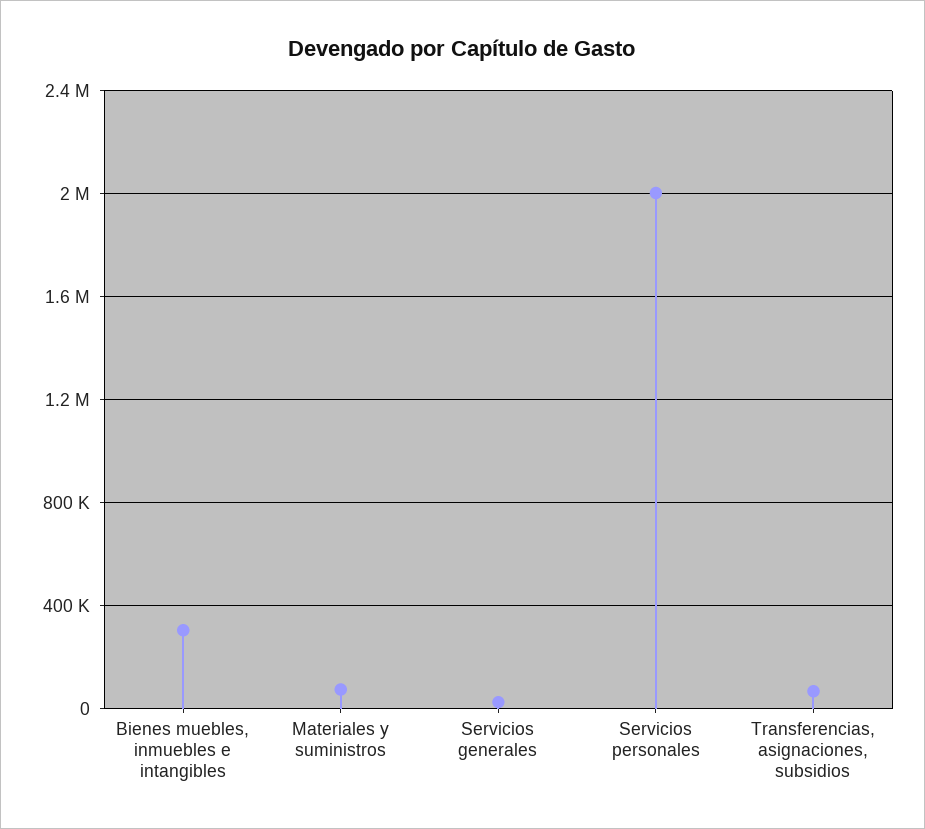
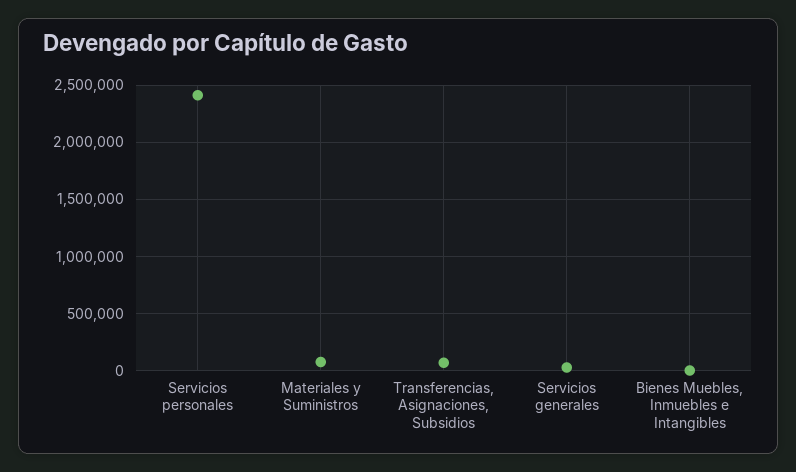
  {
-   "Bienes muebles, inmuebles e intangibles": 300000,
+   "Bienes muebles, inmuebles e intangibles": 0,
    "Materiales y suministros": 50000,
    "Servicios generales": 0,
-   "Servicios personales": 2000000,
+   "Servicios personales": 2400000,
    "Transferencias, asignaciones, subsidios": 50000
  }

